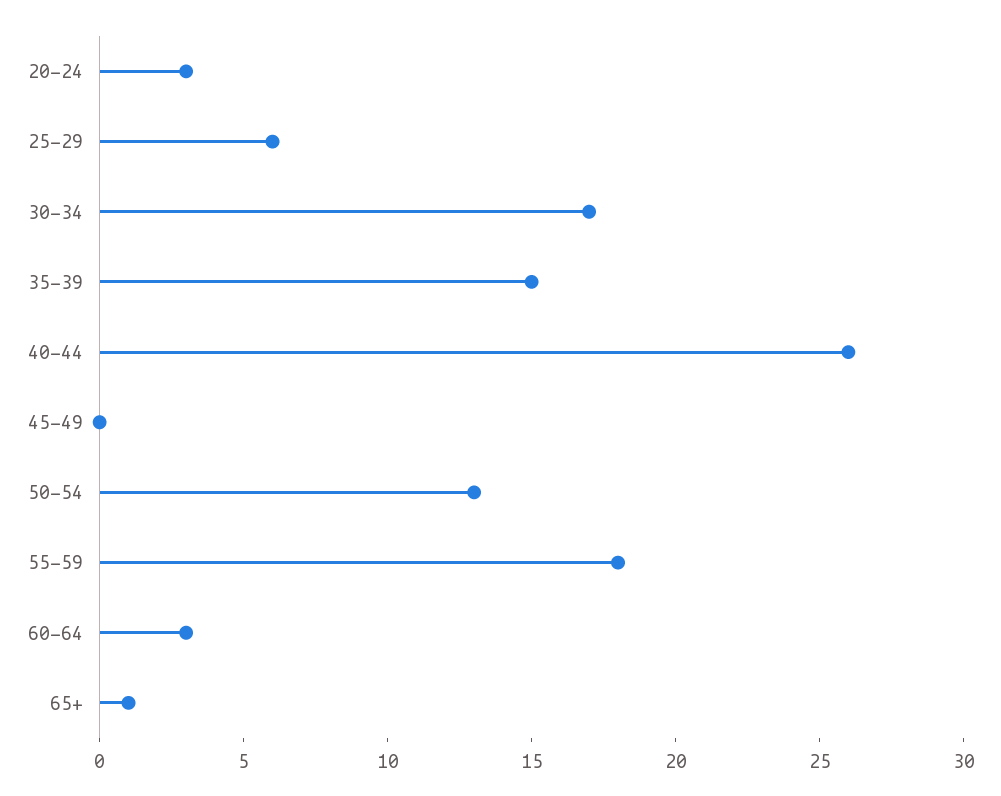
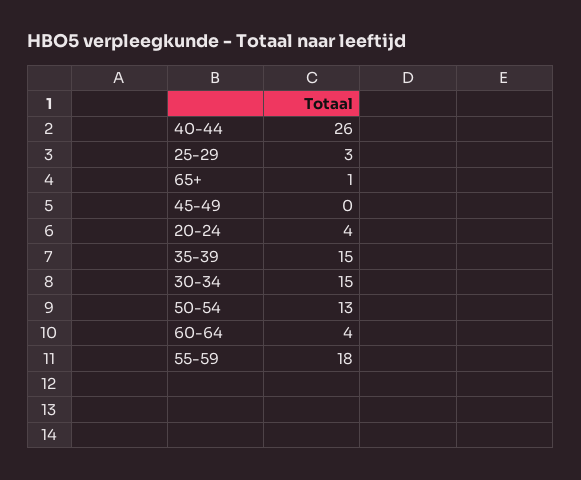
  {
-   "20-24": 3,
+   "20-24": 4,
-   "25-29": 6,
+   "25-29": 3,
-   "30-34": 17,
+   "30-34": 15,
    "35-39": 15,
    "40-44": 26,
    "45-49": 0,
    "50-54": 13,
    "55-59": 18,
-   "60-64": 3,
+   "60-64": 4,
    "65+": 1
  }

